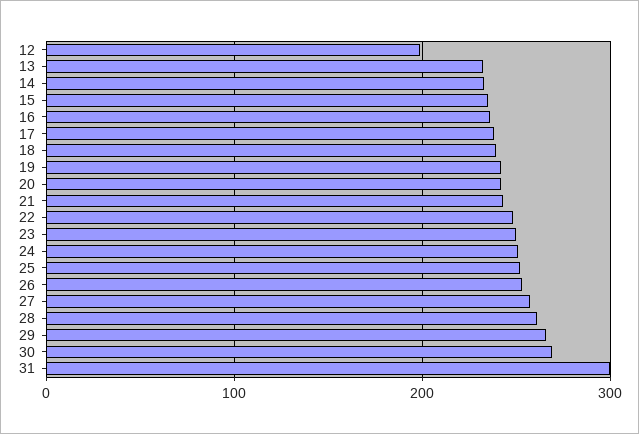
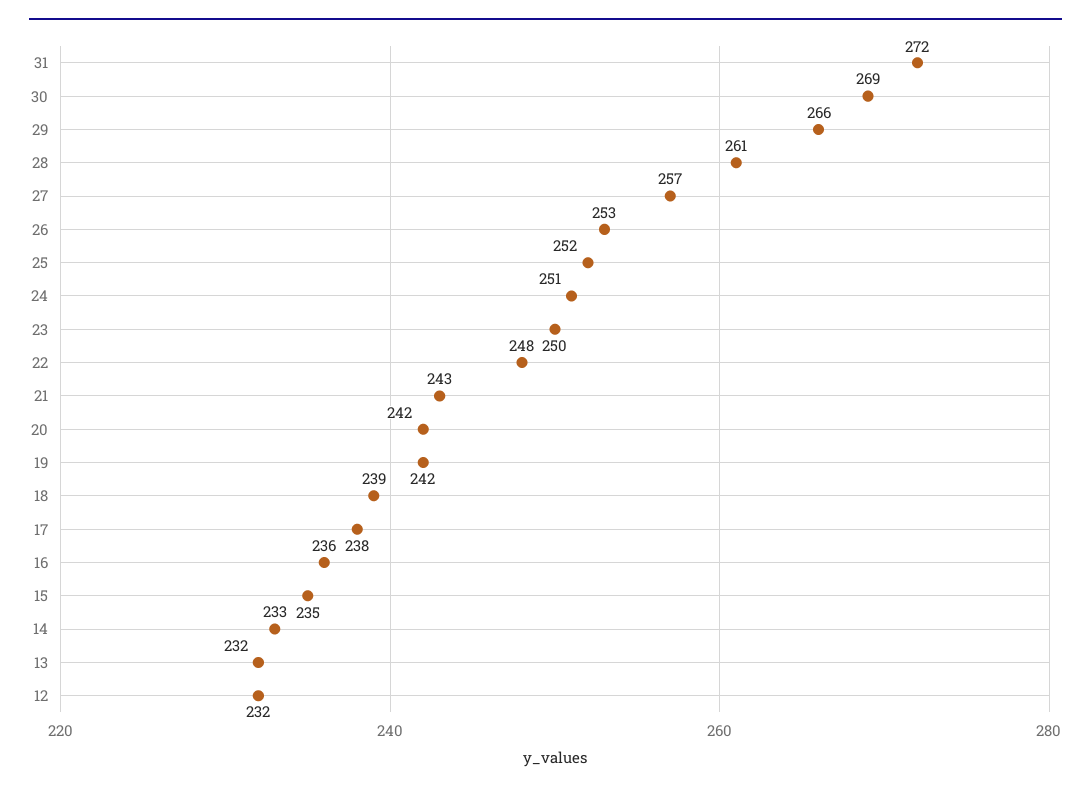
  {
-   "12": 200,
+   "12": 232,
    "13": 232,
    "14": 233,
    "15": 235,
    "16": 236,
    "17": 238,
    "18": 239,
    "19": 242,
    "20": 242,
    "21": 243,
    "22": 248,
    "23": 250,
    "24": 251,
    "25": 252,
    "26": 253,
    "27": 257,
    "28": 261,
    "29": 266,
    "30": 269,
-   "31": 300
+   "31": 272
  }

